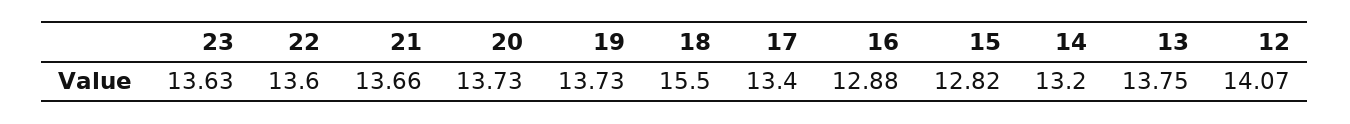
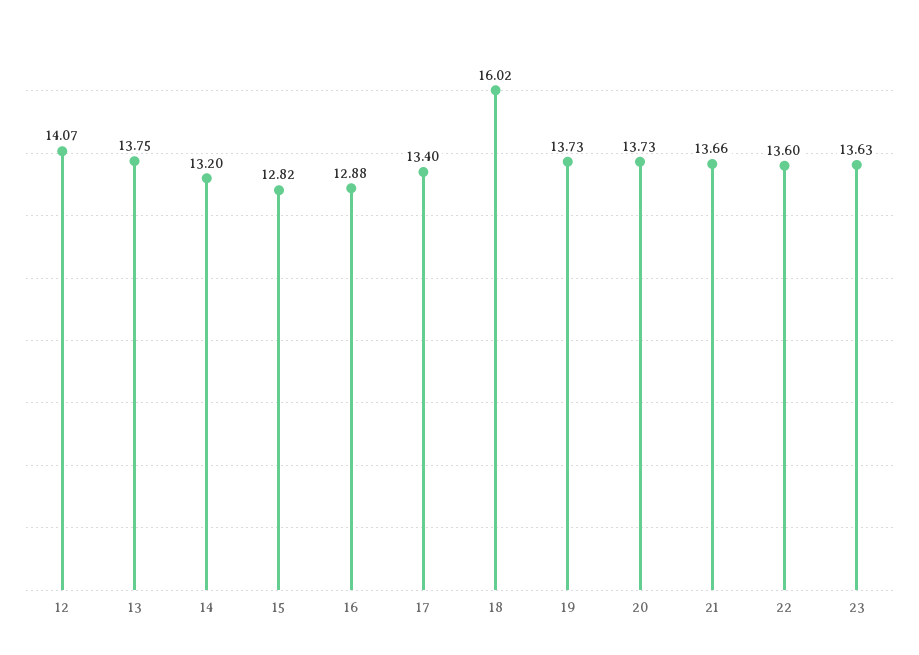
  {
    "23": 13.63,
    "22": 13.6,
    "21": 13.66,
    "20": 13.73,
    "19": 13.73,
-   "18": 15.5,
+   "18": 16.02,
    "17": 13.4,
    "16": 12.88,
    "15": 12.82,
    "14": 13.2,
    "13": 13.75,
    "12": 14.07
  }

